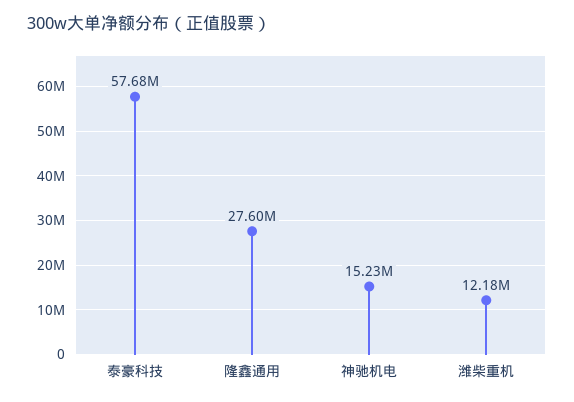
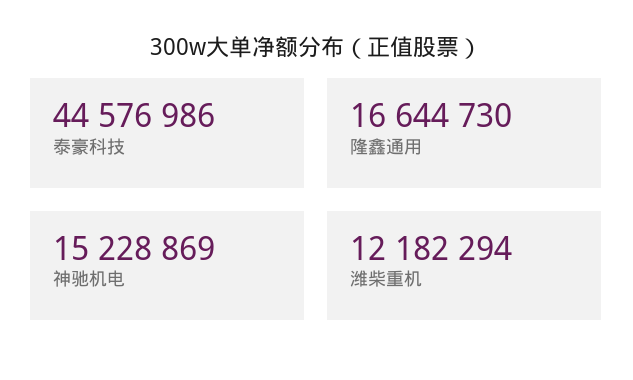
  {
-   "泰豪科技": 57680000,
+   "泰豪科技": 44576986,
-   "隆鑫通用": 27600000,
+   "隆鑫通用": 16644730,
    "神驰机电": 15228869,
    "潍柴重机": 12182294
  }

